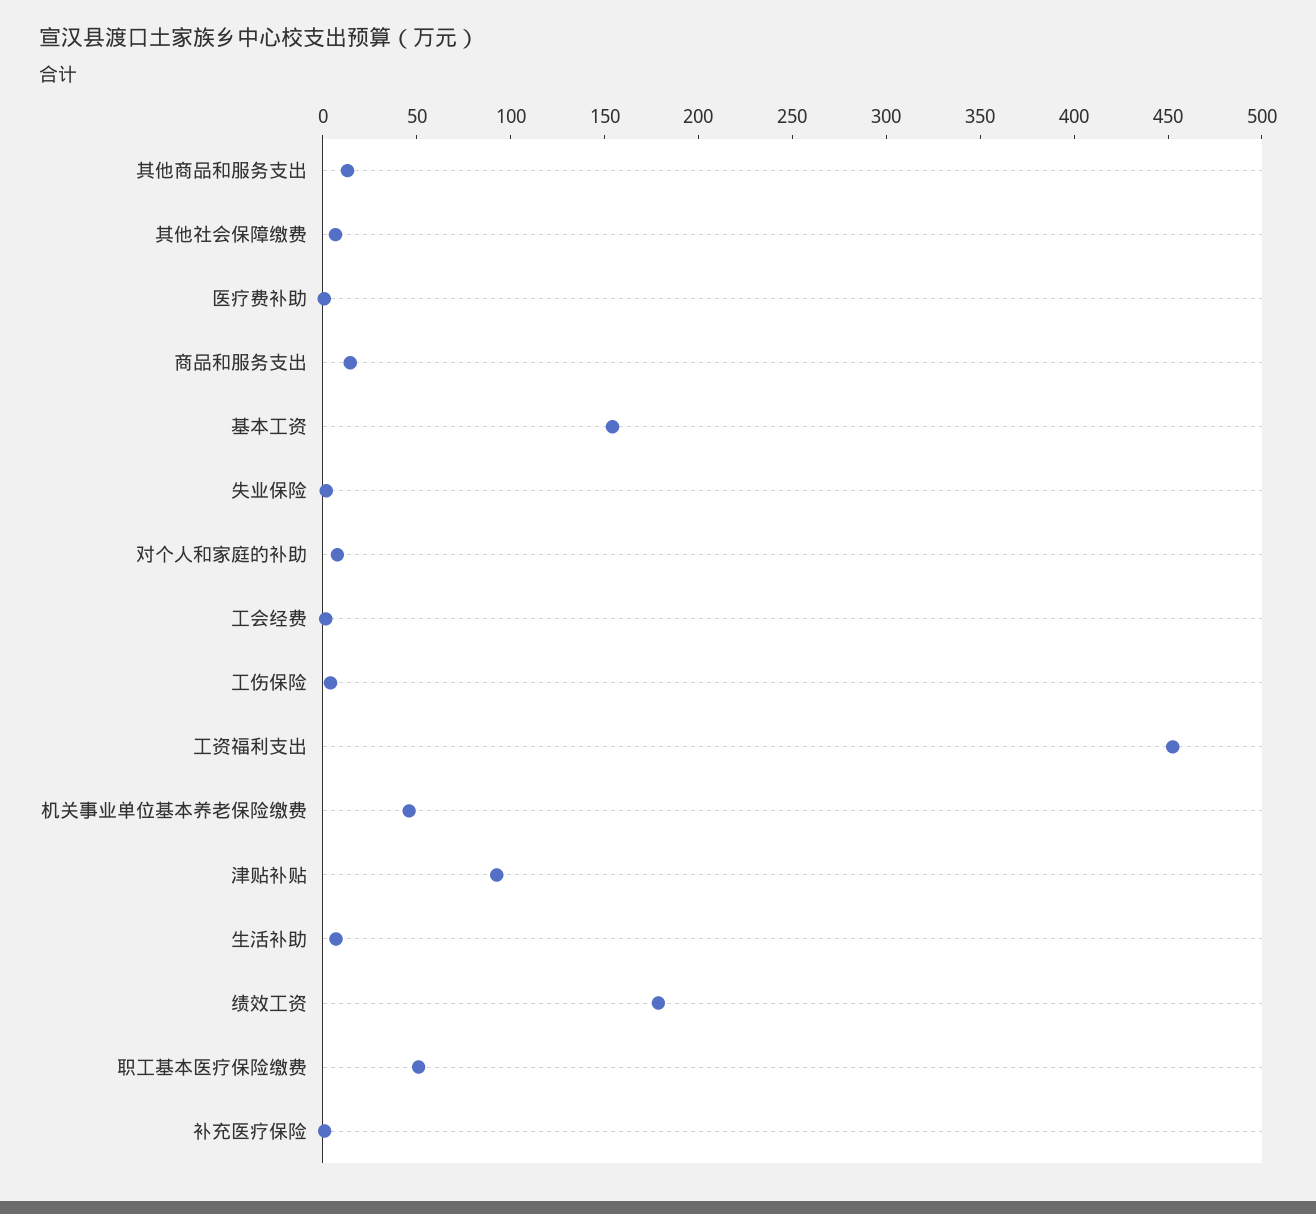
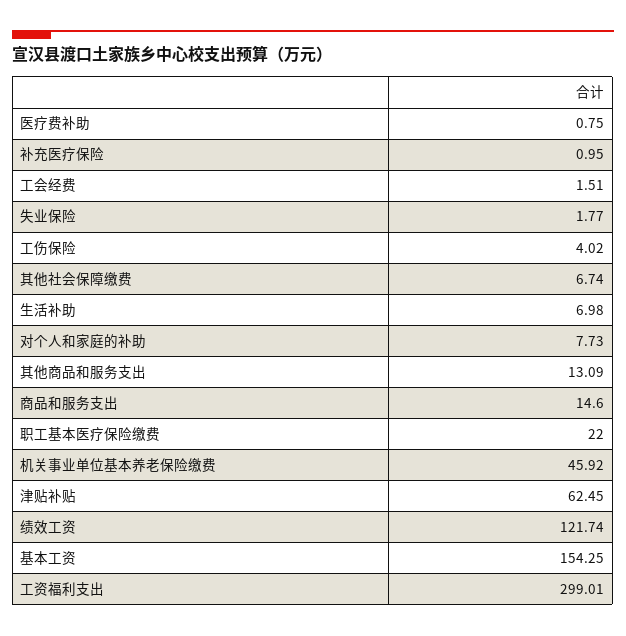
  {
    "其他商品和服务支出": 13.09,
    "其他社会保障缴费": 6.74,
    "医疗费补助": 0.75,
    "商品和服务支出": 14.6,
    "基本工资": 154.25,
    "失业保险": 1.77,
    "对个人和家庭的补助": 7.73,
    "工会经费": 1.51,
    "工伤保险": 4.02,
-   "工资福利支出": 450,
+   "工资福利支出": 299.01,
    "机关事业单位基本养老保险缴费": 45.92,
-   "津贴补贴": 90,
+   "津贴补贴": 62.45,
    "生活补助": 6.98,
-   "绩效工资": 180,
+   "绩效工资": 121.74,
-   "职工基本医疗保险缴费": 50,
+   "职工基本医疗保险缴费": 22,
    "补充医疗保险": 0.95
  }

